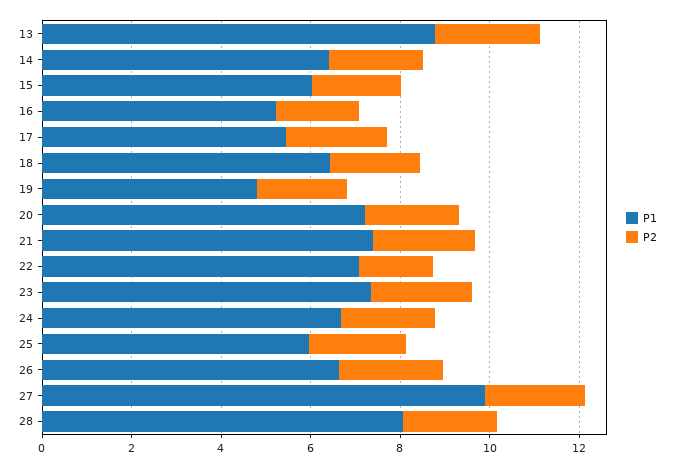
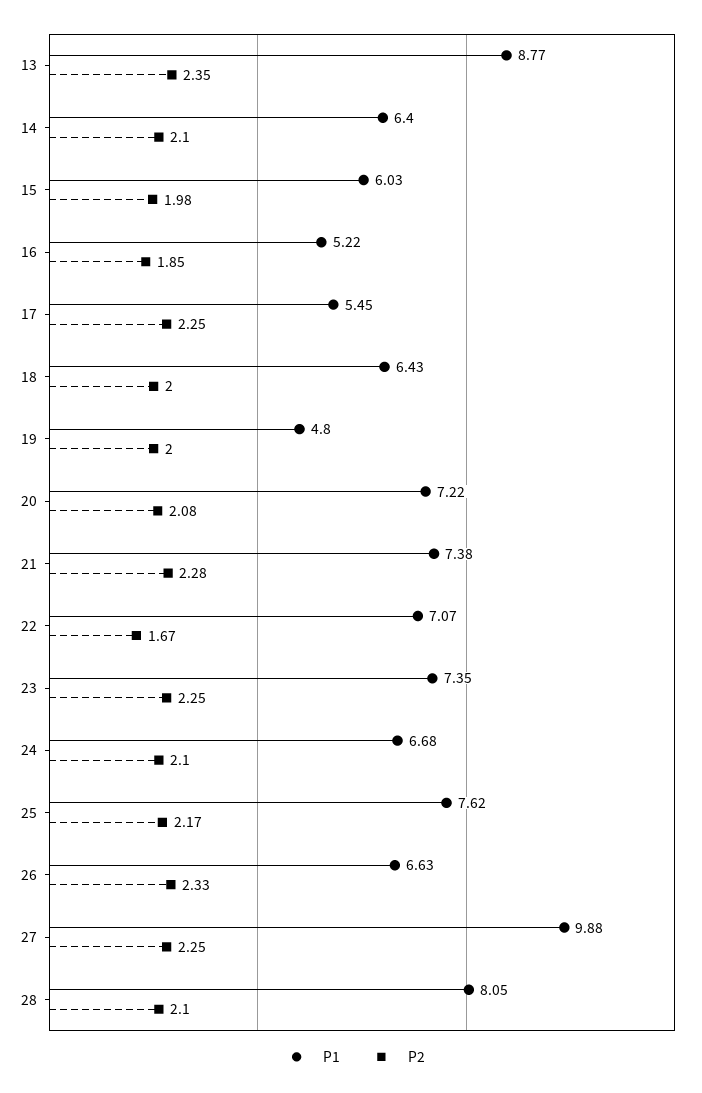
  {
    "P1": {
      "13": 8.77,
      "14": 6.4,
      "15": 6.03,
      "16": 5.22,
      "17": 5.45,
      "18": 6.43,
      "19": 4.8,
      "20": 7.22,
      "21": 7.38,
      "22": 7.07,
      "23": 7.35,
      "24": 6.68,
-     "25": 6,
+     "25": 7.62,
      "26": 6.63,
      "27": 9.88,
      "28": 8.05
    },
    "P2": {
      "13": 2.35,
      "14": 2.1,
      "15": 1.98,
      "16": 1.85,
      "17": 2.25,
      "18": 2,
      "19": 2,
      "20": 2.08,
      "21": 2.28,
      "22": 1.67,
      "23": 2.25,
      "24": 2.1,
      "25": 2.17,
      "26": 2.33,
      "27": 2.25,
      "28": 2.1
    }
  }

